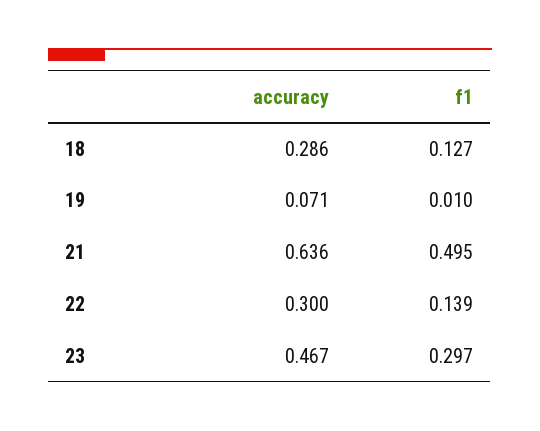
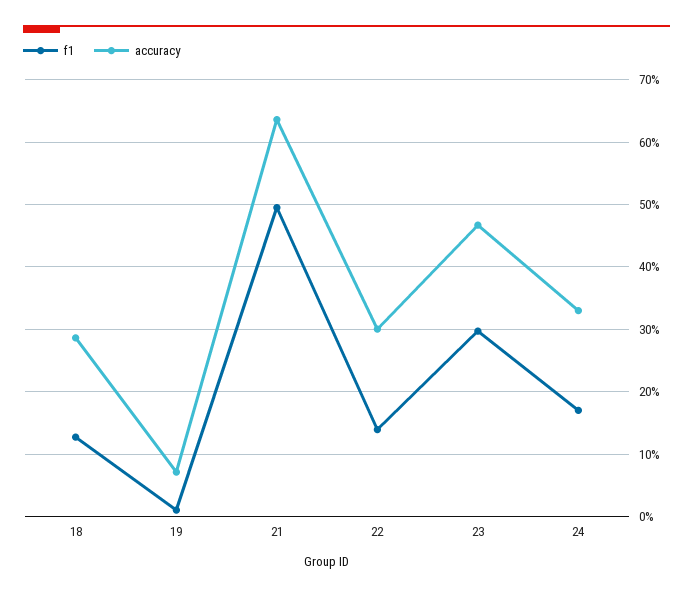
  {
    "accuracy": {
      "18": 0.286,
      "19": 0.071,
      "21": 0.636,
      "22": 0.3,
-     "23": 0.467
+     "23": 0.467,
+     "24": 0.33
    },
    "f1": {
      "18": 0.127,
      "19": 0.01,
      "21": 0.495,
      "22": 0.139,
-     "23": 0.297
+     "23": 0.297,
+     "24": 0.17
    }
  }

